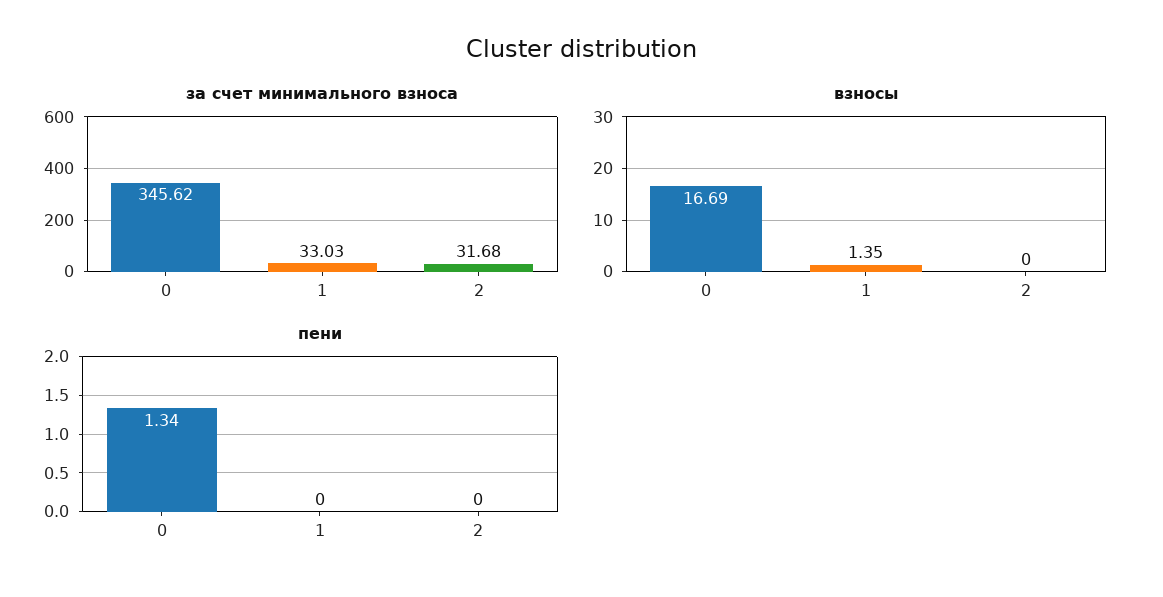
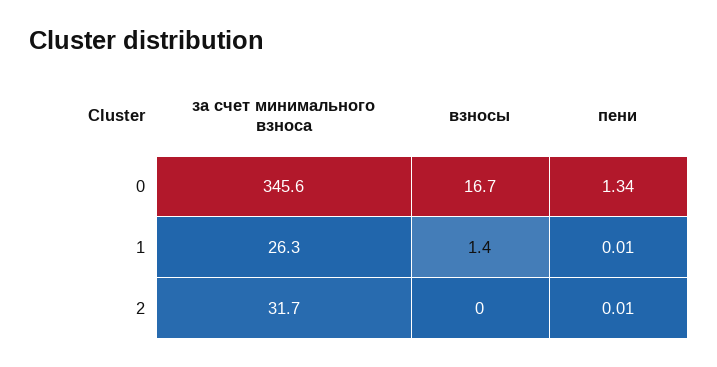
  {
    "за счет минимального взноса": {
      "0": 345.62,
-     "1": 33.03,
+     "1": 26.3,
      "2": 31.68
    },
    "взносы": {
      "0": 16.69,
      "1": 1.35,
      "2": 0
    },
    "пени": {
      "0": 1.34,
-     "1": 0,
+     "1": 0.01,
-     "2": 0
+     "2": 0.01
    }
  }

